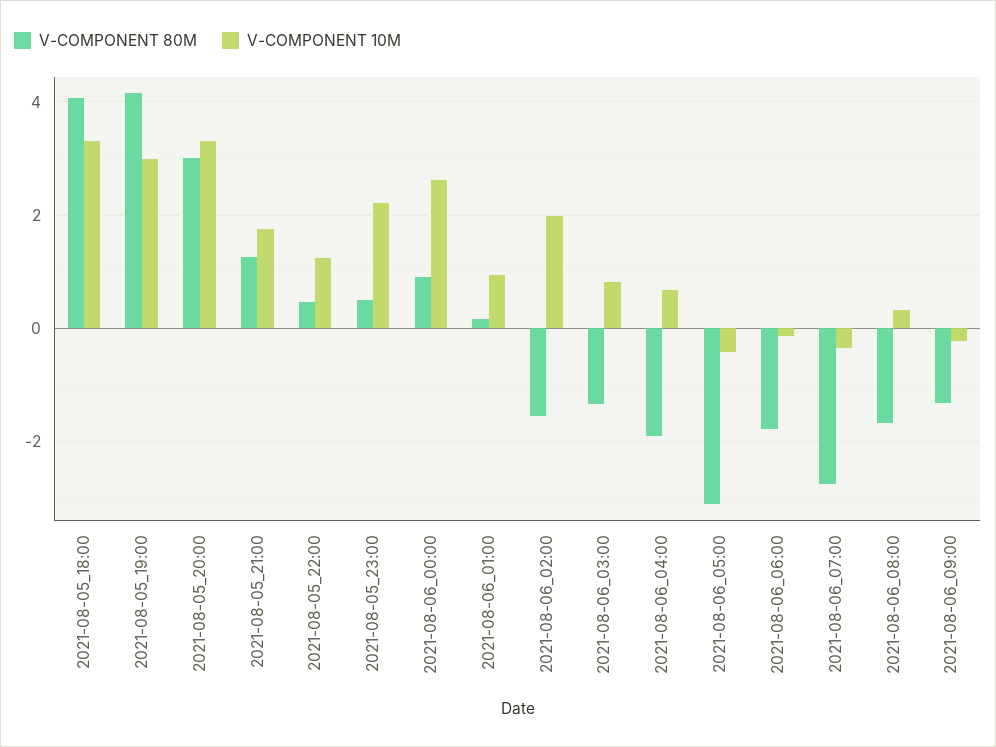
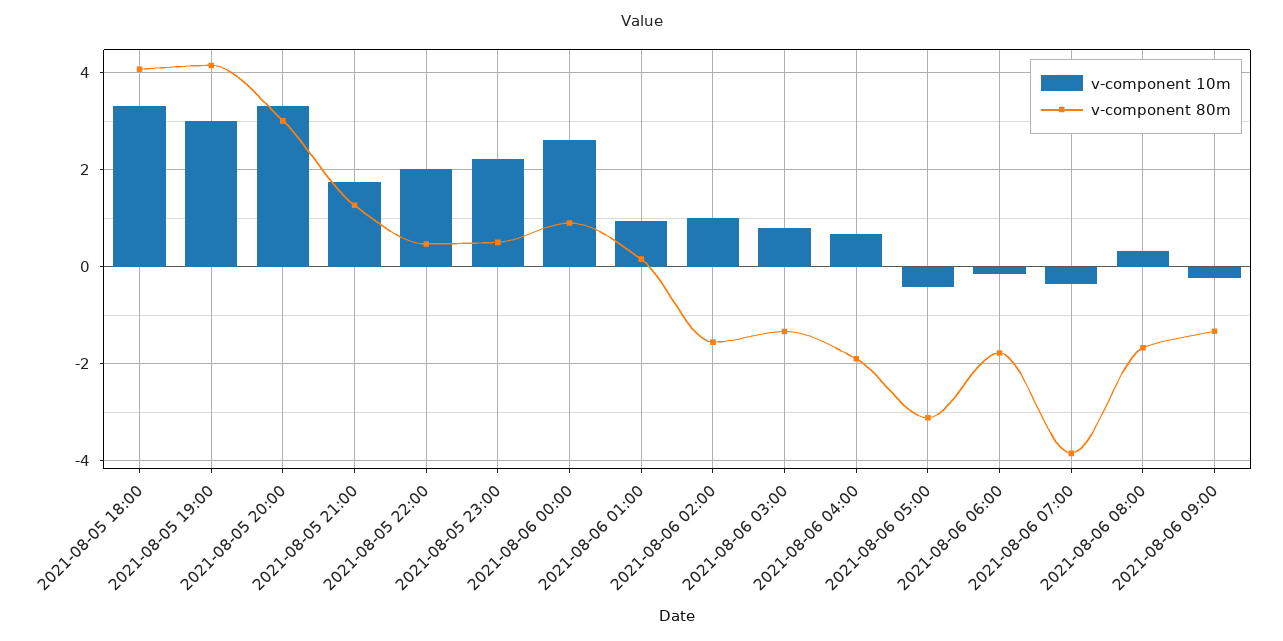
  {
    "V-COMPONENT 80M": {
      "2021-08-05_18:00": 4,
      "2021-08-05_19:00": 4.2,
      "2021-08-05_20:00": 3,
      "2021-08-05_21:00": 1.2,
      "2021-08-05_22:00": 0.4,
      "2021-08-05_23:00": 0.6,
      "2021-08-06_00:00": 1,
      "2021-08-06_01:00": 0.2,
      "2021-08-06_02:00": -1.6,
      "2021-08-06_03:00": -1.4,
      "2021-08-06_04:00": -1.8,
      "2021-08-06_05:00": -3.2,
      "2021-08-06_06:00": -1.8,
-     "2021-08-06_07:00": -2.8,
+     "2021-08-06_07:00": -3.8,
      "2021-08-06_08:00": -1.6,
      "2021-08-06_09:00": -1.4
    },
    "V-COMPONENT 10M": {
      "2021-08-05_18:00": 3.4,
      "2021-08-05_19:00": 3,
      "2021-08-05_20:00": 3.4,
      "2021-08-05_21:00": 1.8,
-     "2021-08-05_22:00": 1.2,
+     "2021-08-05_22:00": 2,
      "2021-08-05_23:00": 2.2,
      "2021-08-06_00:00": 2.6,
      "2021-08-06_01:00": 1,
-     "2021-08-06_02:00": 2,
+     "2021-08-06_02:00": 1,
      "2021-08-06_03:00": 0.8,
      "2021-08-06_04:00": 0.6,
      "2021-08-06_05:00": -0.4,
      "2021-08-06_06:00": -0.2,
      "2021-08-06_07:00": -0.4,
      "2021-08-06_08:00": 0.4,
      "2021-08-06_09:00": -0.2
    }
  }

